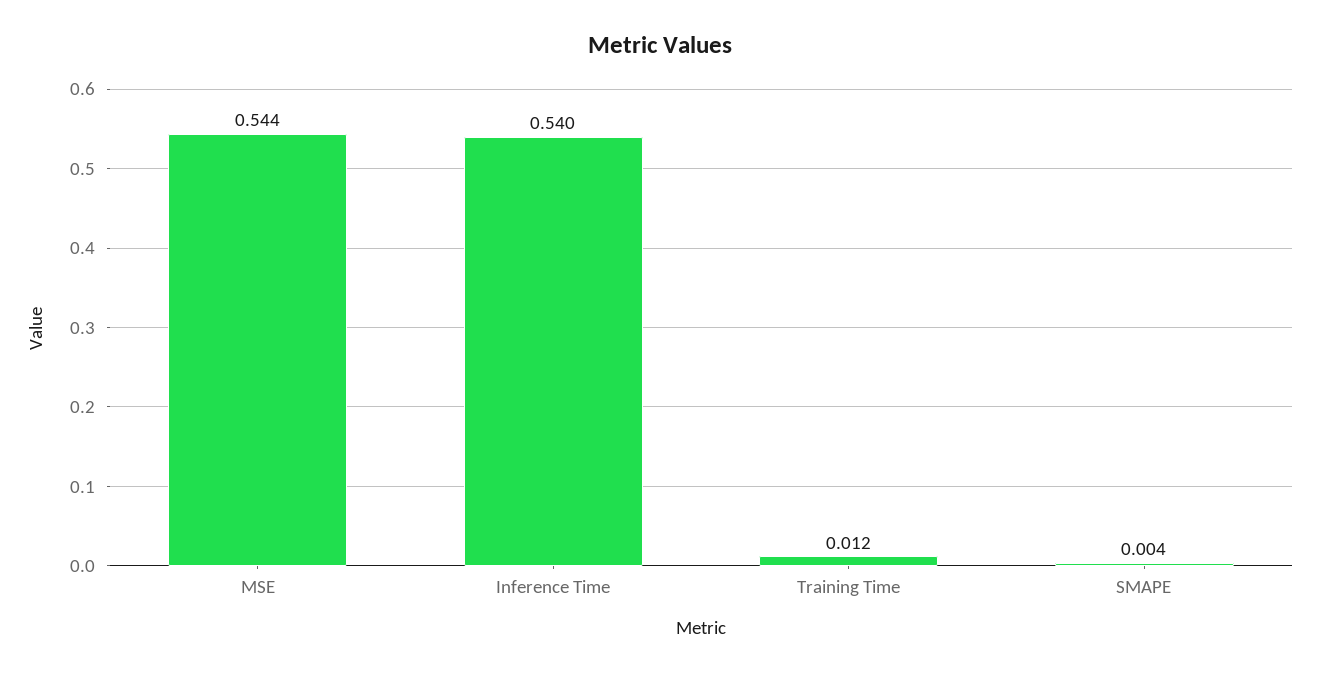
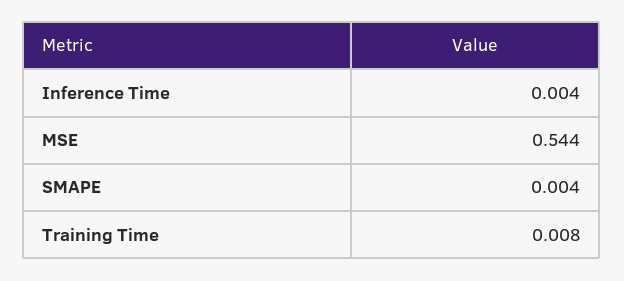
  {
    "MSE": 0.544,
-   "Inference Time": 0.54,
+   "Inference Time": 0.004,
-   "Training Time": 0.012,
+   "Training Time": 0.008,
    "SMAPE": 0.004
  }

